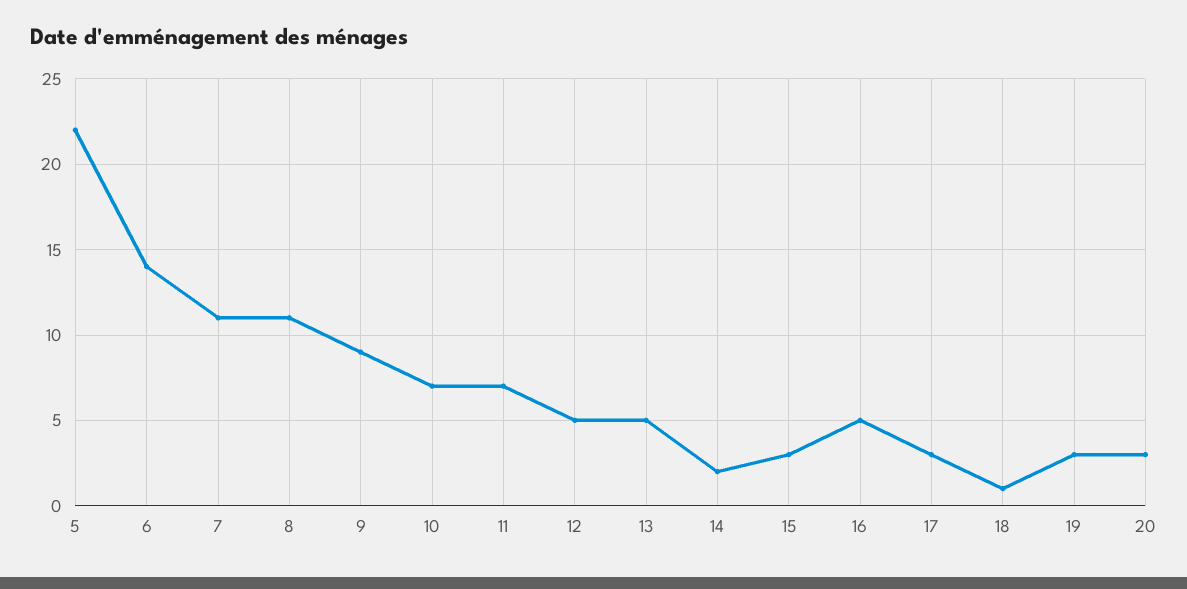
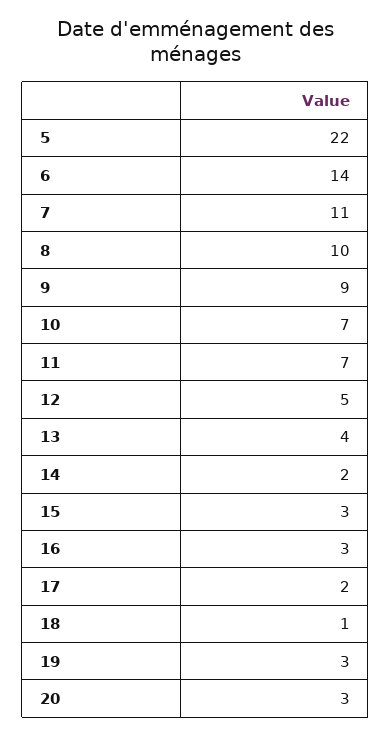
  {
    "5": 22,
    "6": 14,
    "7": 11,
-   "8": 11,
+   "8": 10,
    "9": 9,
    "10": 7,
    "11": 7,
    "12": 5,
-   "13": 5,
+   "13": 4,
    "14": 2,
    "15": 3,
-   "16": 5,
+   "16": 3,
-   "17": 3,
+   "17": 2,
    "18": 1,
    "19": 3,
    "20": 3
  }

